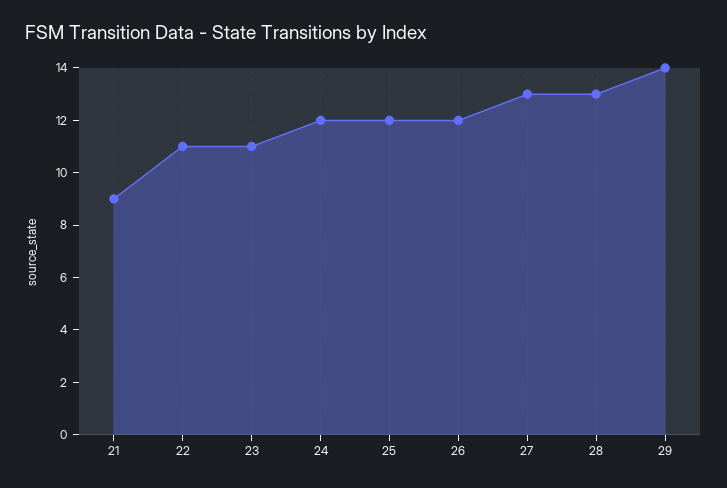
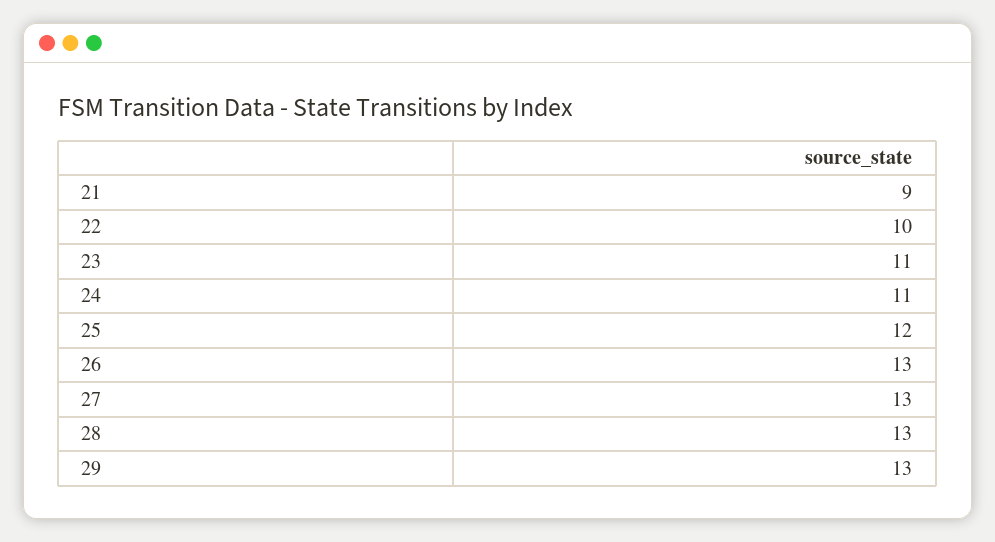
  {
    "21": 9,
-   "22": 11,
+   "22": 10,
    "23": 11,
-   "24": 12,
+   "24": 11,
    "25": 12,
-   "26": 12,
+   "26": 13,
    "27": 13,
    "28": 13,
-   "29": 14
+   "29": 13
  }

